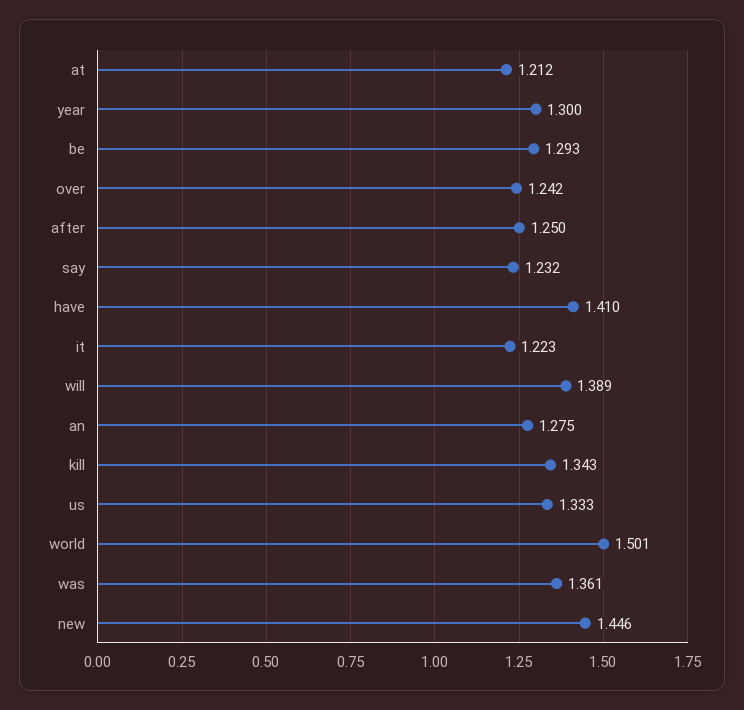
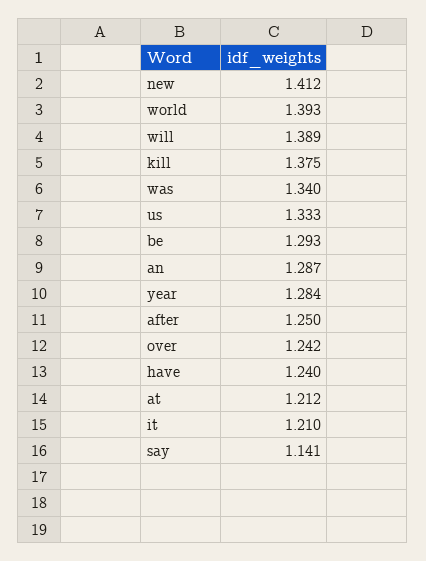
  {
    "at": 1.212,
-   "year": 1.3,
+   "year": 1.284,
    "be": 1.293,
    "over": 1.242,
    "after": 1.25,
-   "say": 1.232,
+   "say": 1.141,
-   "have": 1.41,
+   "have": 1.24,
-   "it": 1.223,
+   "it": 1.21,
    "will": 1.389,
-   "an": 1.275,
+   "an": 1.287,
-   "kill": 1.343,
+   "kill": 1.375,
    "us": 1.333,
-   "world": 1.501,
+   "world": 1.393,
-   "was": 1.361,
+   "was": 1.34,
-   "new": 1.446
+   "new": 1.412
  }

